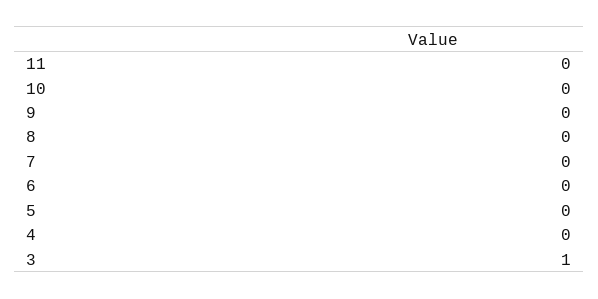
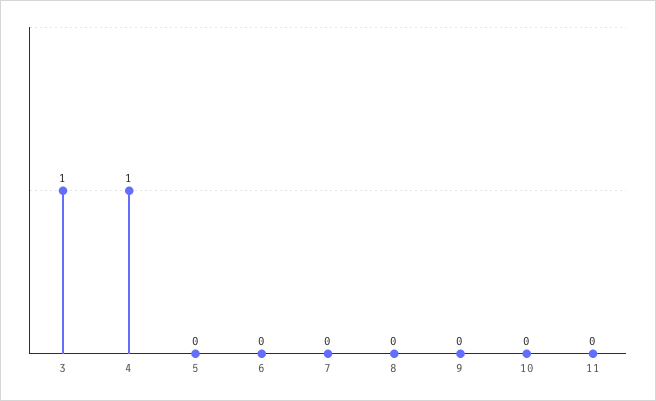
  {
    "11": 0,
    "10": 0,
    "9": 0,
    "8": 0,
    "7": 0,
    "6": 0,
    "5": 0,
-   "4": 0,
+   "4": 1,
    "3": 1
  }

